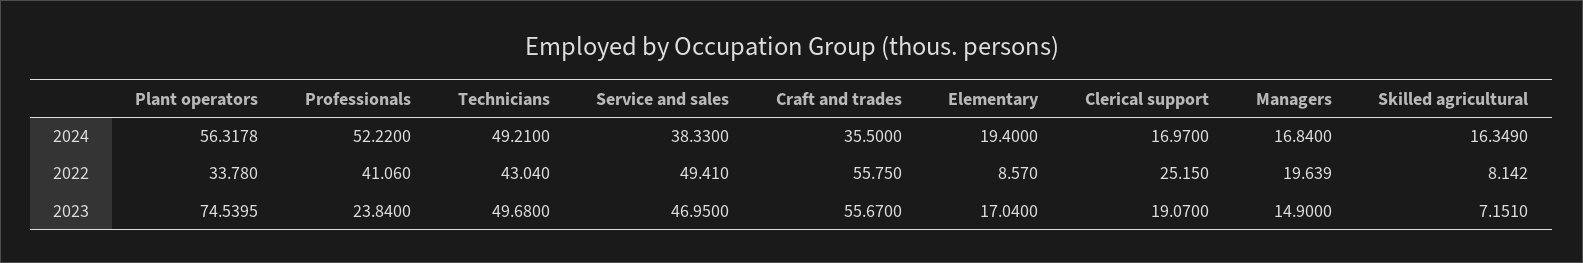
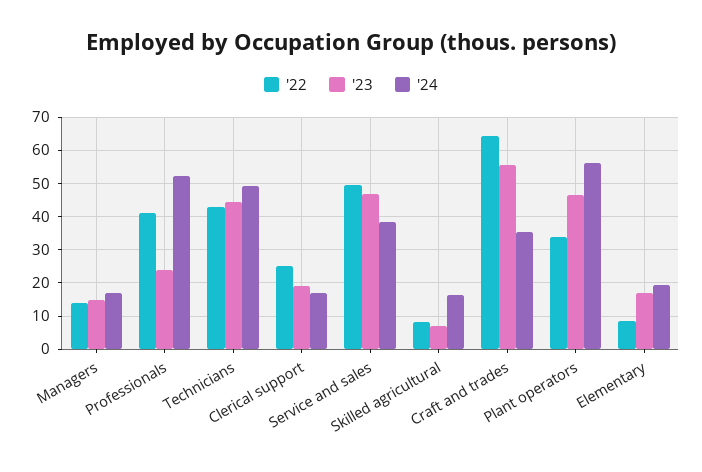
  {
    "2024": {
      "Plant operators": 56.3178,
      "Professionals": 52.22,
      "Technicians": 49.21,
      "Service and sales": 38.33,
      "Craft and trades": 35.5,
      "Elementary": 19.4,
      "Clerical support": 16.97,
      "Managers": 16.84,
      "Skilled agricultural": 16.349
    },
    "2022": {
      "Plant operators": 33.78,
      "Professionals": 41.06,
      "Technicians": 43.04,
      "Service and sales": 49.41,
-     "Craft and trades": 55.75,
+     "Craft and trades": 64,
      "Elementary": 8.57,
      "Clerical support": 25.15,
-     "Managers": 19.639,
+     "Managers": 14,
      "Skilled agricultural": 8.142
    },
    "2023": {
-     "Plant operators": 74.5395,
+     "Plant operators": 46,
      "Professionals": 23.84,
-     "Technicians": 49.68,
+     "Technicians": 44,
      "Service and sales": 46.95,
      "Craft and trades": 55.67,
      "Elementary": 17.04,
      "Clerical support": 19.07,
      "Managers": 14.9,
      "Skilled agricultural": 7.151
    }
  }

